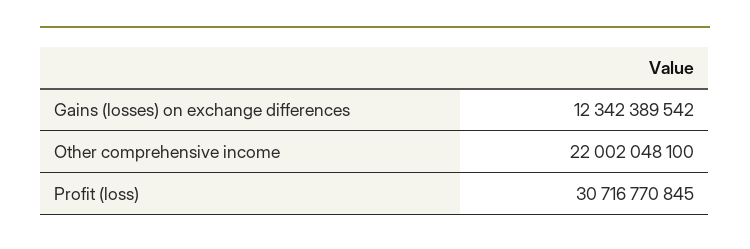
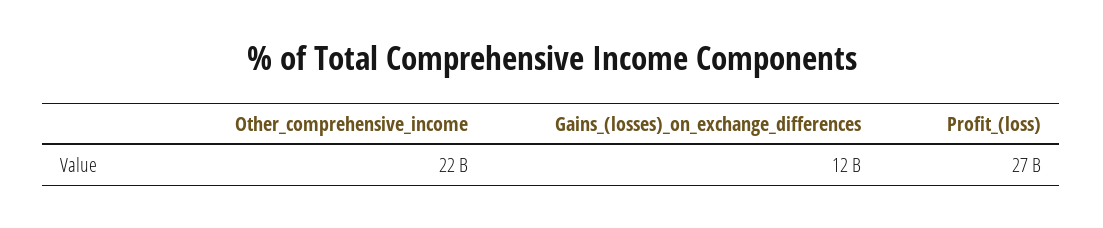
  {
    "Gains (losses) on exchange differences": 12342389542,
    "Other comprehensive income": 22002048100,
-   "Profit (loss)": 30716770845
+   "Profit (loss)": 27000000000
  }

